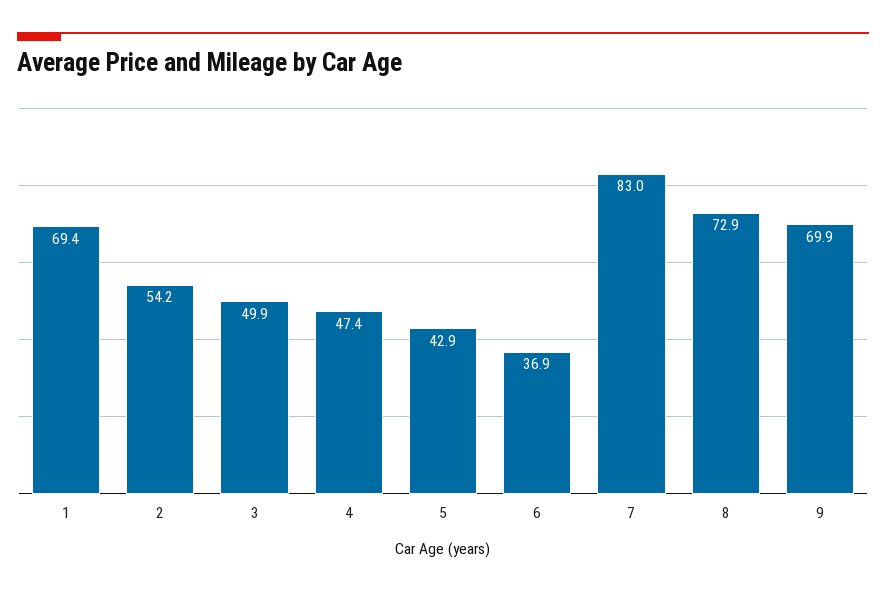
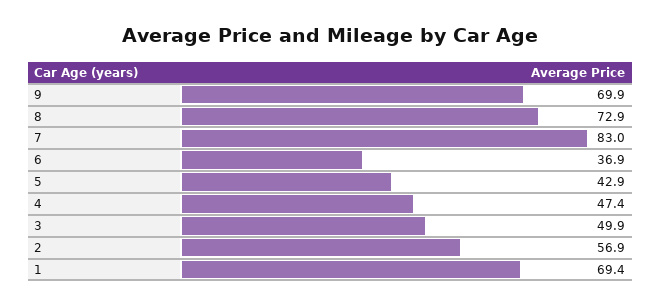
  {
    "1": 69.4,
-   "2": 54.2,
+   "2": 56.9,
    "3": 49.9,
    "4": 47.4,
    "5": 42.9,
    "6": 36.9,
    "7": 83,
    "8": 72.9,
    "9": 69.9
  }

